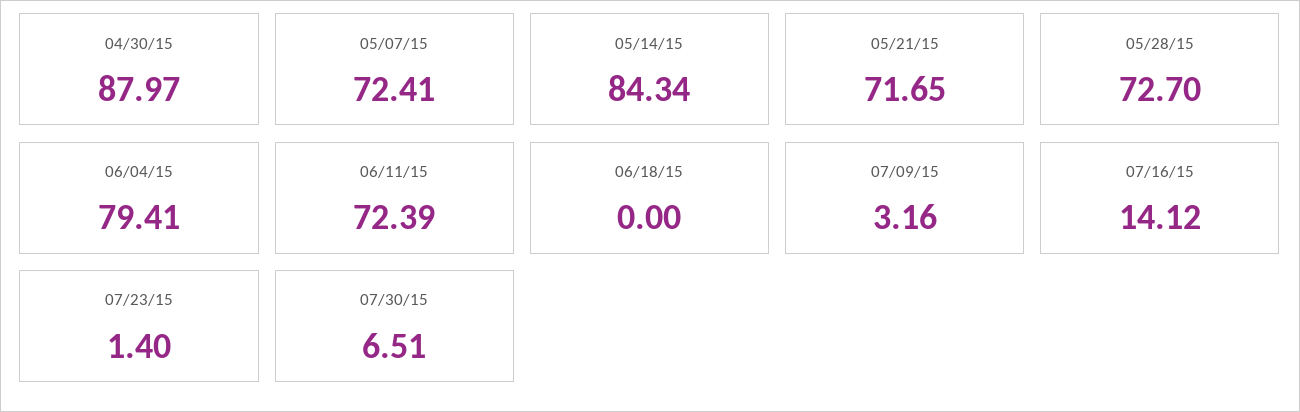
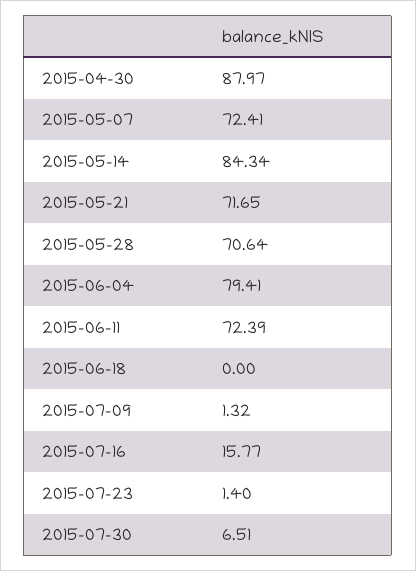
  {
    "04/30/15": 87.97,
    "05/07/15": 72.41,
    "05/14/15": 84.34,
    "05/21/15": 71.65,
-   "05/28/15": 72.7,
+   "05/28/15": 70.64,
    "06/04/15": 79.41,
    "06/11/15": 72.39,
    "06/18/15": 0,
-   "07/09/15": 3.16,
+   "07/09/15": 1.32,
-   "07/16/15": 14.12,
+   "07/16/15": 15.77,
    "07/23/15": 1.4,
    "07/30/15": 6.51
  }

